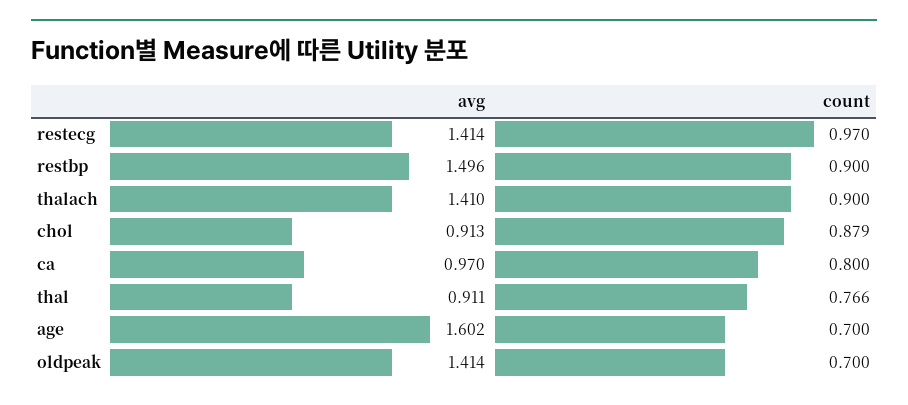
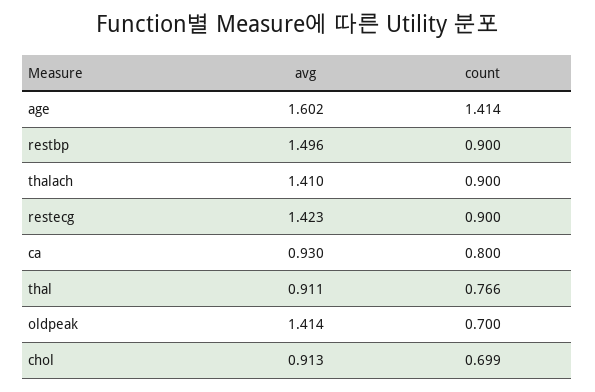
  {
    "avg": {
-     "restecg": 1.414,
+     "restecg": 1.423,
      "restbp": 1.496,
      "thalach": 1.41,
      "chol": 0.913,
-     "ca": 0.97,
+     "ca": 0.93,
      "thal": 0.911,
      "age": 1.602,
      "oldpeak": 1.414
    },
    "count": {
-     "restecg": 0.97,
+     "restecg": 0.9,
      "restbp": 0.9,
      "thalach": 0.9,
-     "chol": 0.879,
+     "chol": 0.699,
      "ca": 0.8,
      "thal": 0.766,
-     "age": 0.7,
+     "age": 1.414,
      "oldpeak": 0.7
    }
  }

